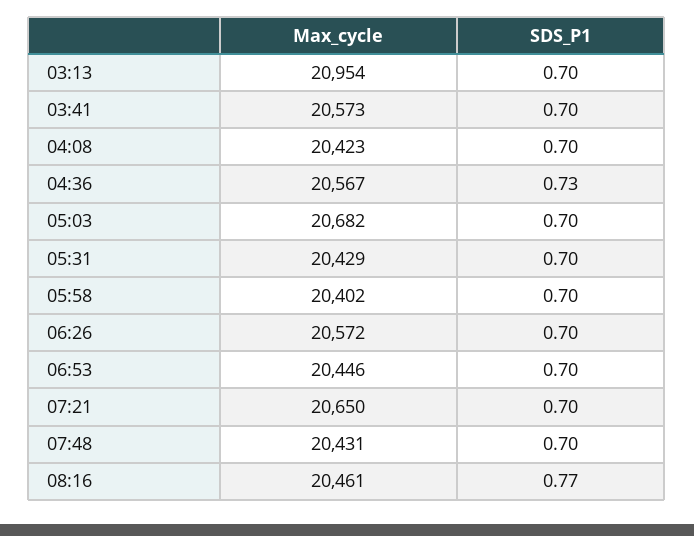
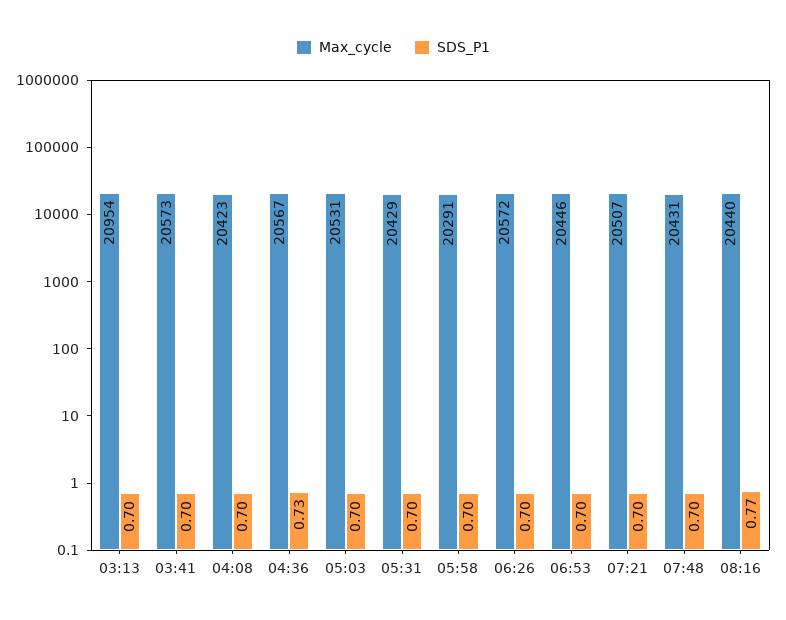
  {
    "Max_cycle": {
      "03:13": 20954,
      "03:41": 20573,
      "04:08": 20423,
      "04:36": 20567,
-     "05:03": 20682,
+     "05:03": 20531,
      "05:31": 20429,
-     "05:58": 20402,
+     "05:58": 20291,
      "06:26": 20572,
      "06:53": 20446,
-     "07:21": 20650,
+     "07:21": 20507,
      "07:48": 20431,
-     "08:16": 20461
+     "08:16": 20440
    },
    "SDS_P1": {
      "03:13": 0.7,
      "03:41": 0.7,
      "04:08": 0.7,
      "04:36": 0.73,
      "05:03": 0.7,
      "05:31": 0.7,
      "05:58": 0.7,
      "06:26": 0.7,
      "06:53": 0.7,
      "07:21": 0.7,
      "07:48": 0.7,
      "08:16": 0.77
    }
  }

